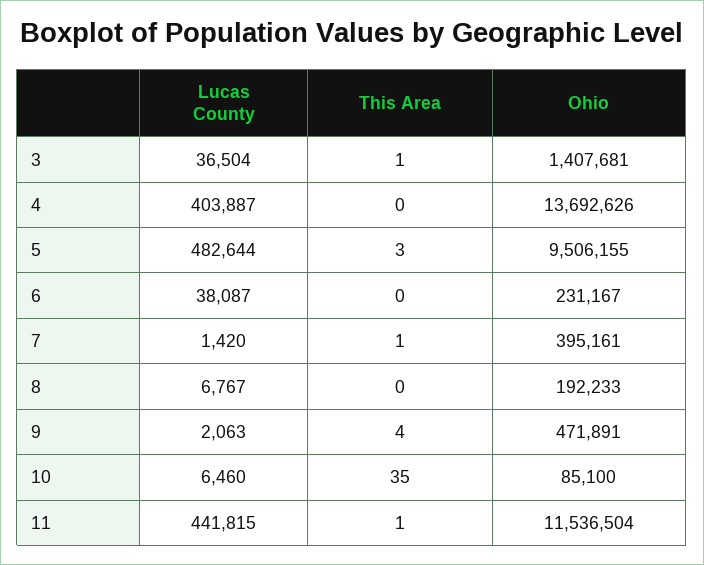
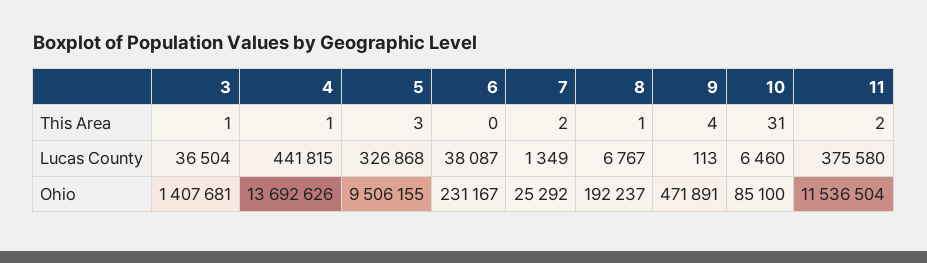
  {
    "Lucas County": {
      "3": 36504,
-     "4": 403887,
+     "4": 441815,
-     "5": 482644,
+     "5": 326868,
      "6": 38087,
-     "7": 1420,
+     "7": 1349,
      "8": 6767,
-     "9": 2063,
+     "9": 113,
      "10": 6460,
-     "11": 441815
+     "11": 375580
    },
    "This Area": {
      "3": 1,
-     "4": 0,
+     "4": 1,
      "5": 3,
      "6": 0,
-     "7": 1,
+     "7": 2,
-     "8": 0,
+     "8": 1,
      "9": 4,
-     "10": 35,
+     "10": 31,
-     "11": 1
+     "11": 2
    },
    "Ohio": {
      "3": 1407681,
      "4": 13692626,
      "5": 9506155,
      "6": 231167,
-     "7": 395161,
+     "7": 25292,
-     "8": 192233,
+     "8": 192237,
      "9": 471891,
      "10": 85100,
      "11": 11536504
    }
  }

